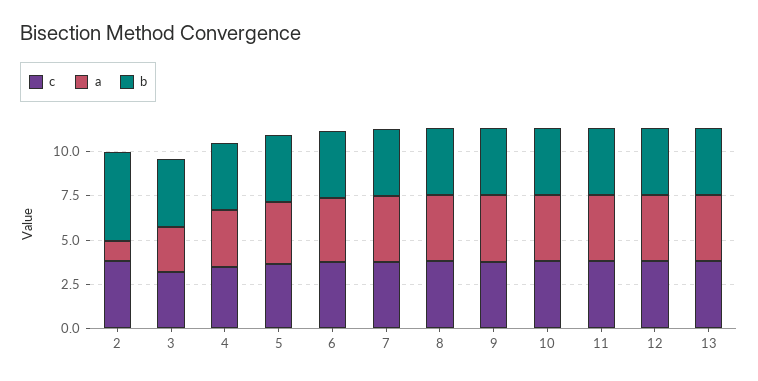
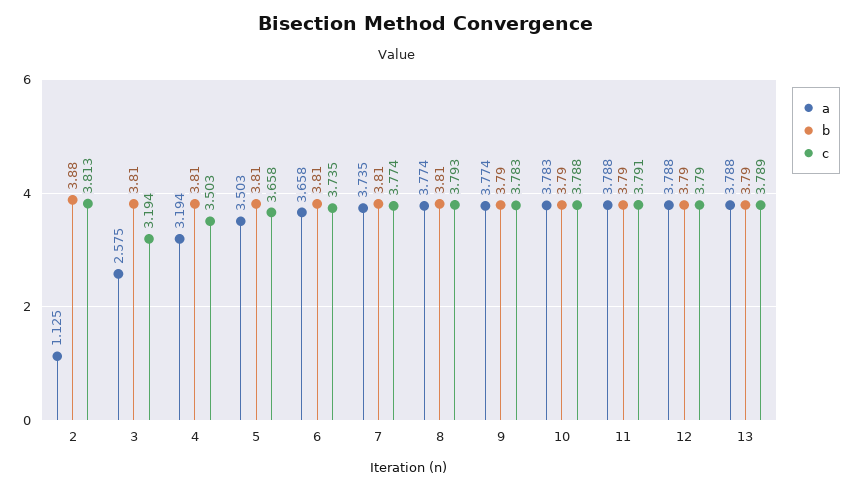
  {
    "c": {
      "2": 3.813,
      "3": 3.194,
      "4": 3.503,
      "5": 3.658,
      "6": 3.735,
      "7": 3.774,
      "8": 3.793,
      "9": 3.783,
      "10": 3.788,
      "11": 3.791,
      "12": 3.79,
      "13": 3.789
    },
    "a": {
      "2": 1.125,
      "3": 2.575,
      "4": 3.194,
      "5": 3.503,
      "6": 3.658,
      "7": 3.735,
      "8": 3.774,
      "9": 3.774,
      "10": 3.783,
      "11": 3.788,
      "12": 3.788,
      "13": 3.788
    },
    "b": {
-     "2": 5,
+     "2": 3.88,
      "3": 3.81,
      "4": 3.81,
      "5": 3.81,
      "6": 3.81,
      "7": 3.81,
      "8": 3.81,
      "9": 3.79,
      "10": 3.79,
      "11": 3.79,
      "12": 3.79,
      "13": 3.79
    }
  }

